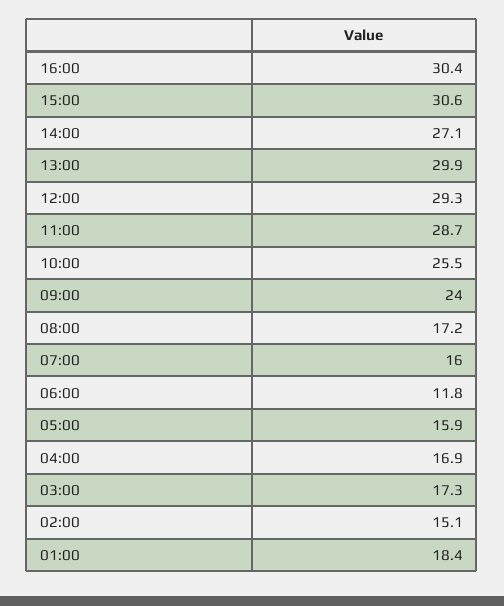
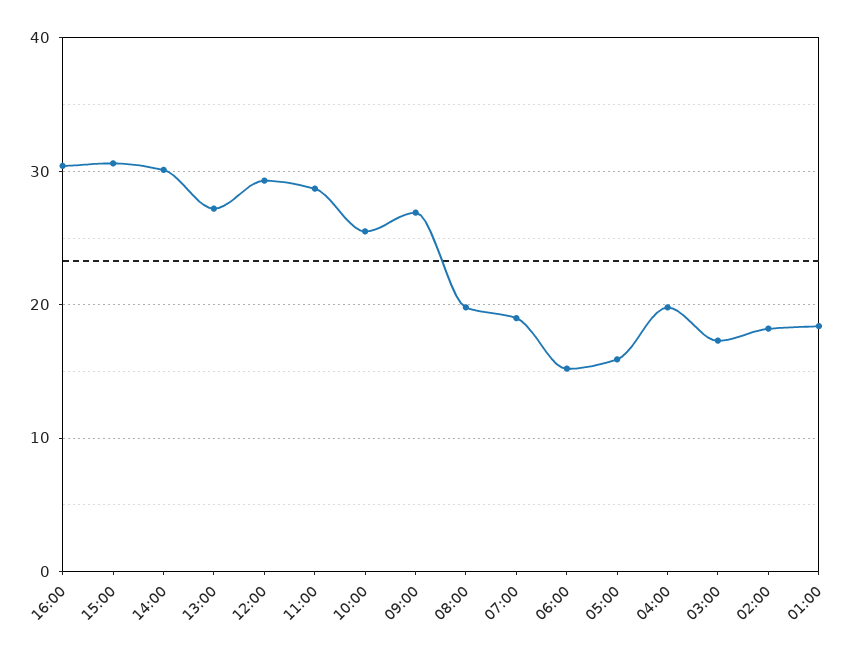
  {
    "16:00": 30.4,
    "15:00": 30.6,
-   "14:00": 27.1,
+   "14:00": 30,
-   "13:00": 29.9,
+   "13:00": 27,
    "12:00": 29.3,
    "11:00": 28.7,
    "10:00": 25.5,
-   "09:00": 24,
+   "09:00": 27,
-   "08:00": 17.2,
+   "08:00": 20,
-   "07:00": 16,
+   "07:00": 19,
-   "06:00": 11.8,
+   "06:00": 15,
    "05:00": 15.9,
-   "04:00": 16.9,
+   "04:00": 20,
    "03:00": 17.3,
-   "02:00": 15.1,
+   "02:00": 18,
    "01:00": 18.4
  }

